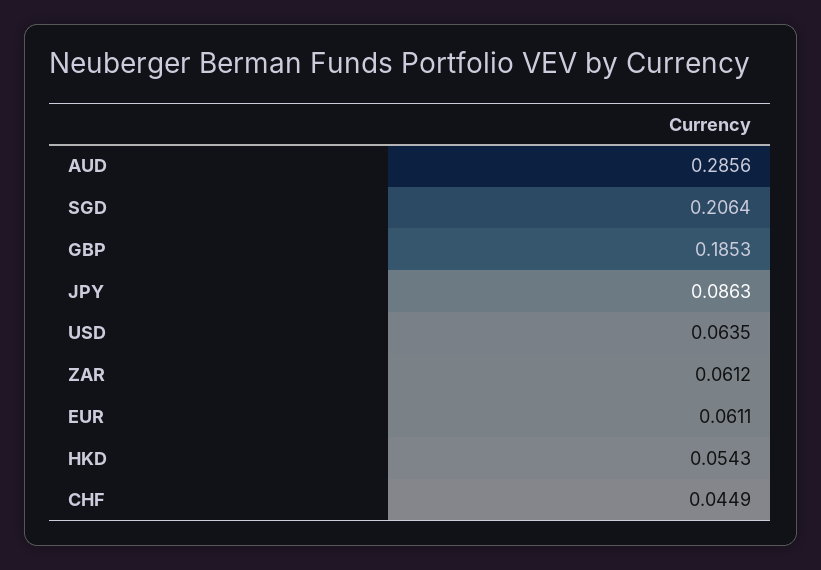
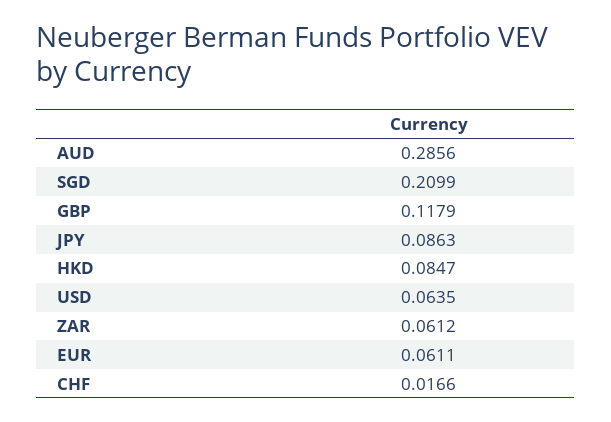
  {
    "AUD": 0.2856,
-   "SGD": 0.2064,
+   "SGD": 0.2099,
-   "GBP": 0.1853,
+   "GBP": 0.1179,
    "JPY": 0.0863,
    "USD": 0.0635,
    "ZAR": 0.0612,
    "EUR": 0.0611,
-   "HKD": 0.0543,
+   "HKD": 0.0847,
-   "CHF": 0.0449
+   "CHF": 0.0166
  }

